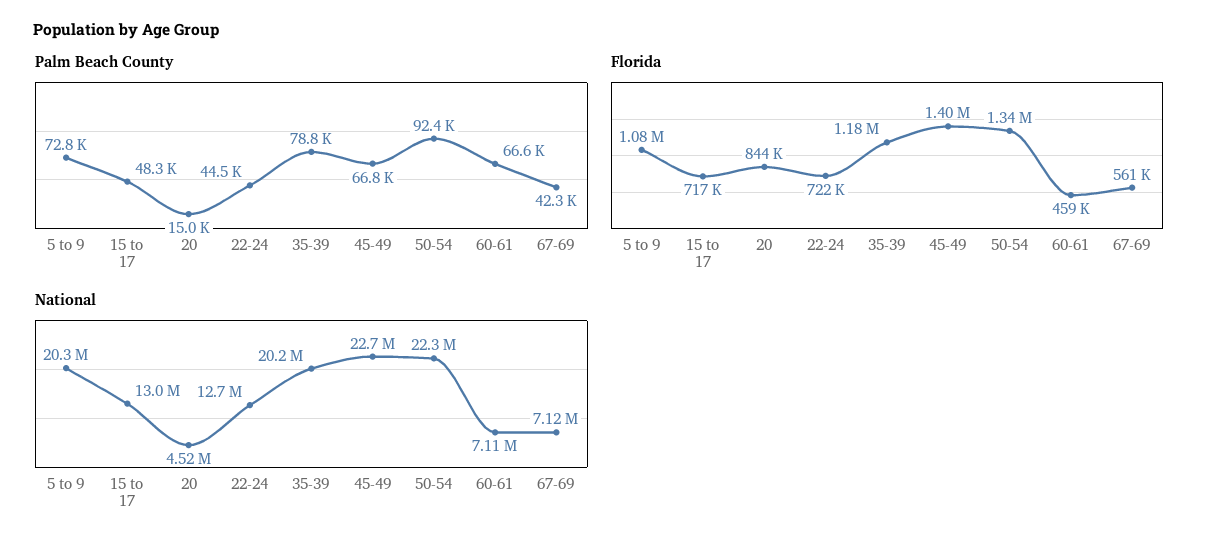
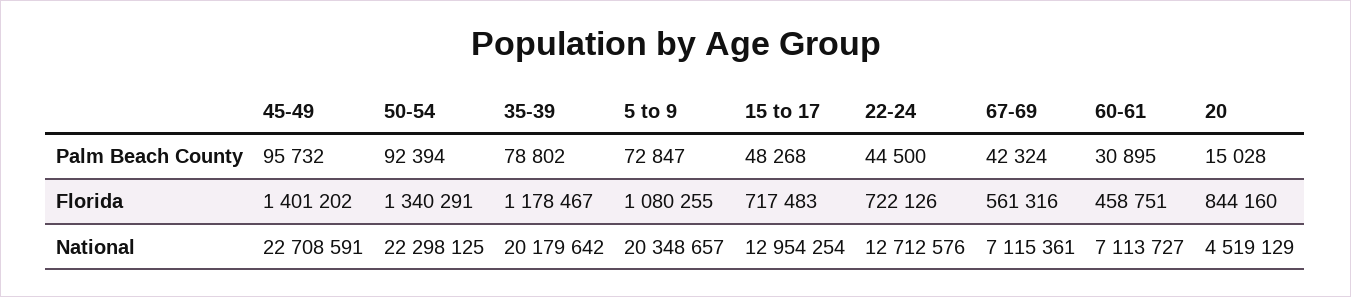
  {
    "Palm Beach County": {
      "5 to 9": 72847,
      "15 to 17": 48268,
      "20": 15028,
      "22-24": 44500,
      "35-39": 78802,
-     "45-49": 66800,
+     "45-49": 95732,
      "50-54": 92394,
-     "60-61": 66600,
+     "60-61": 30895,
      "67-69": 42324
    },
    "Florida": {
      "5 to 9": 1080255,
      "15 to 17": 717483,
      "20": 844160,
      "22-24": 722126,
      "35-39": 1178467,
      "45-49": 1401202,
      "50-54": 1340291,
      "60-61": 458751,
      "67-69": 561316
    },
    "National": {
      "5 to 9": 20348657,
      "15 to 17": 12954254,
      "20": 4519129,
      "22-24": 12712576,
      "35-39": 20179642,
      "45-49": 22708591,
      "50-54": 22298125,
      "60-61": 7113727,
      "67-69": 7115361
    }
  }

